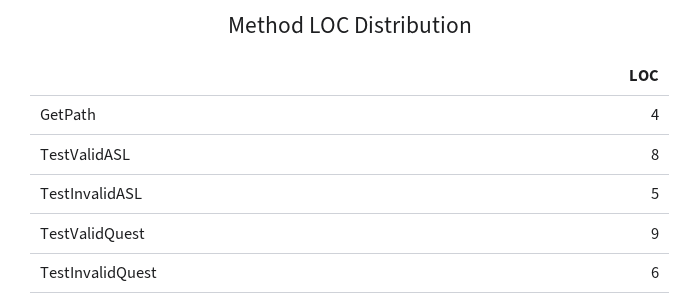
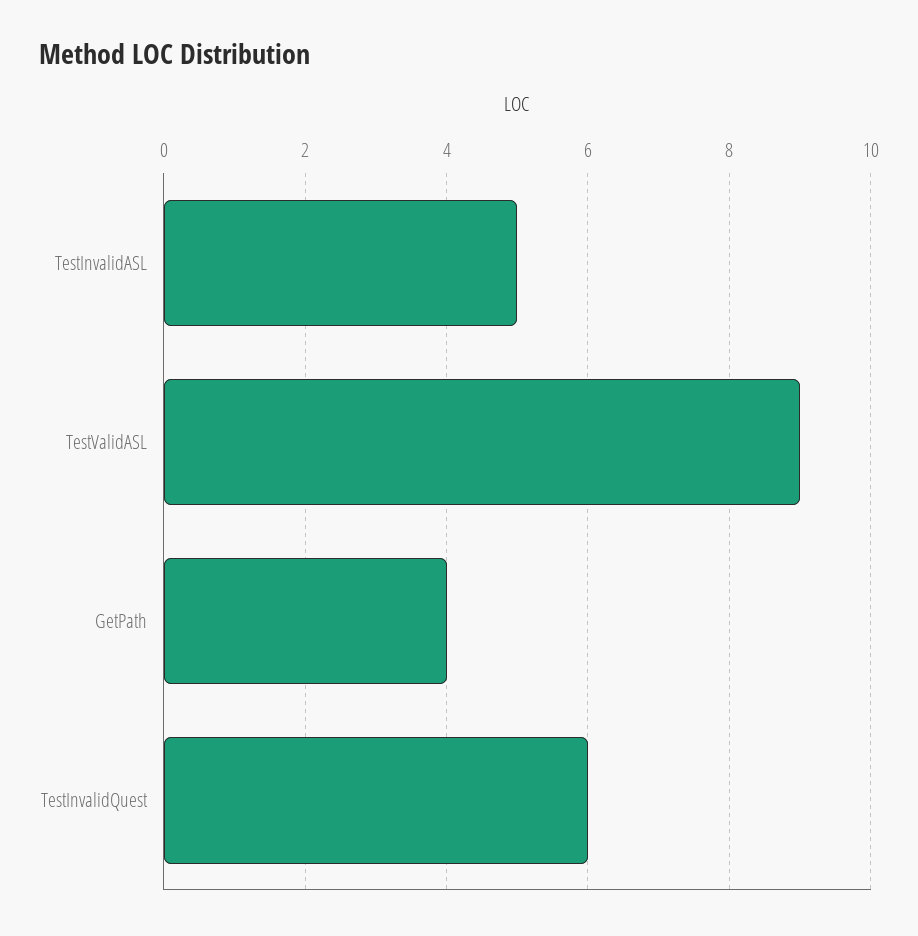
  {
    "GetPath": 4,
-   "TestValidASL": 8,
+   "TestValidASL": 9,
    "TestInvalidASL": 5,
-   "TestValidQuest": 9,
    "TestInvalidQuest": 6
  }

